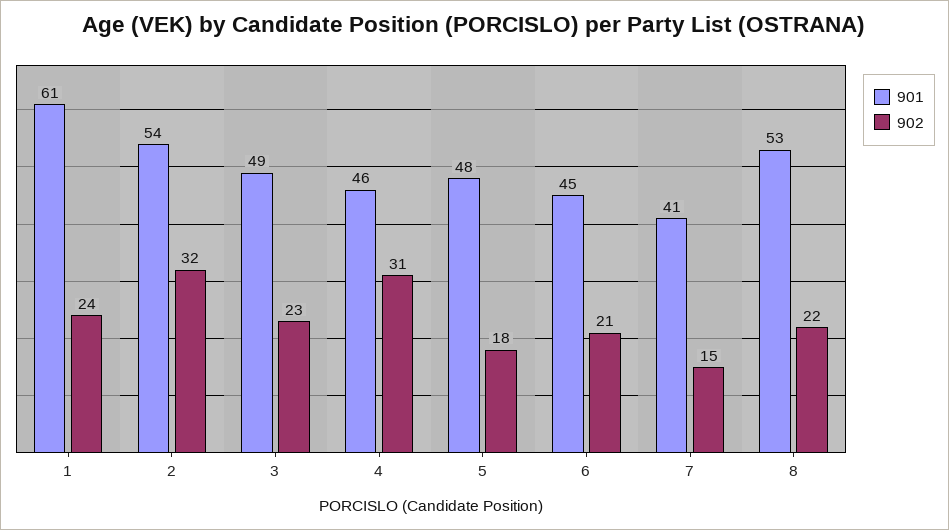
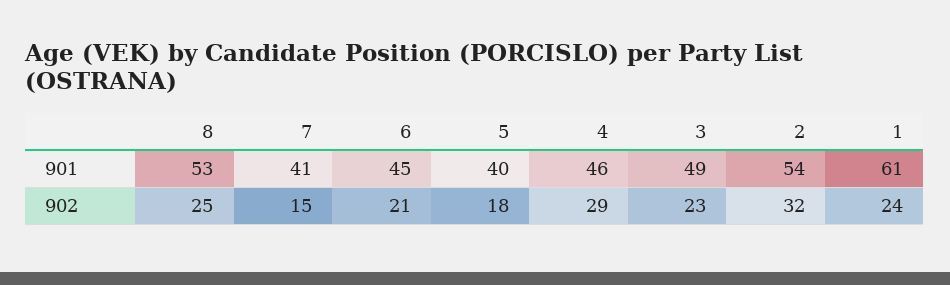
  {
    "901": {
      "1": 61,
      "2": 54,
      "3": 49,
      "4": 46,
-     "5": 48,
+     "5": 40,
      "6": 45,
      "7": 41,
      "8": 53
    },
    "902": {
      "1": 24,
      "2": 32,
      "3": 23,
-     "4": 31,
+     "4": 29,
      "5": 18,
      "6": 21,
      "7": 15,
-     "8": 22
+     "8": 25
    }
  }

